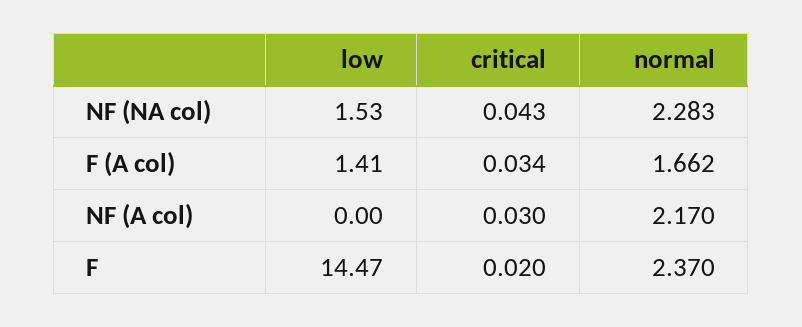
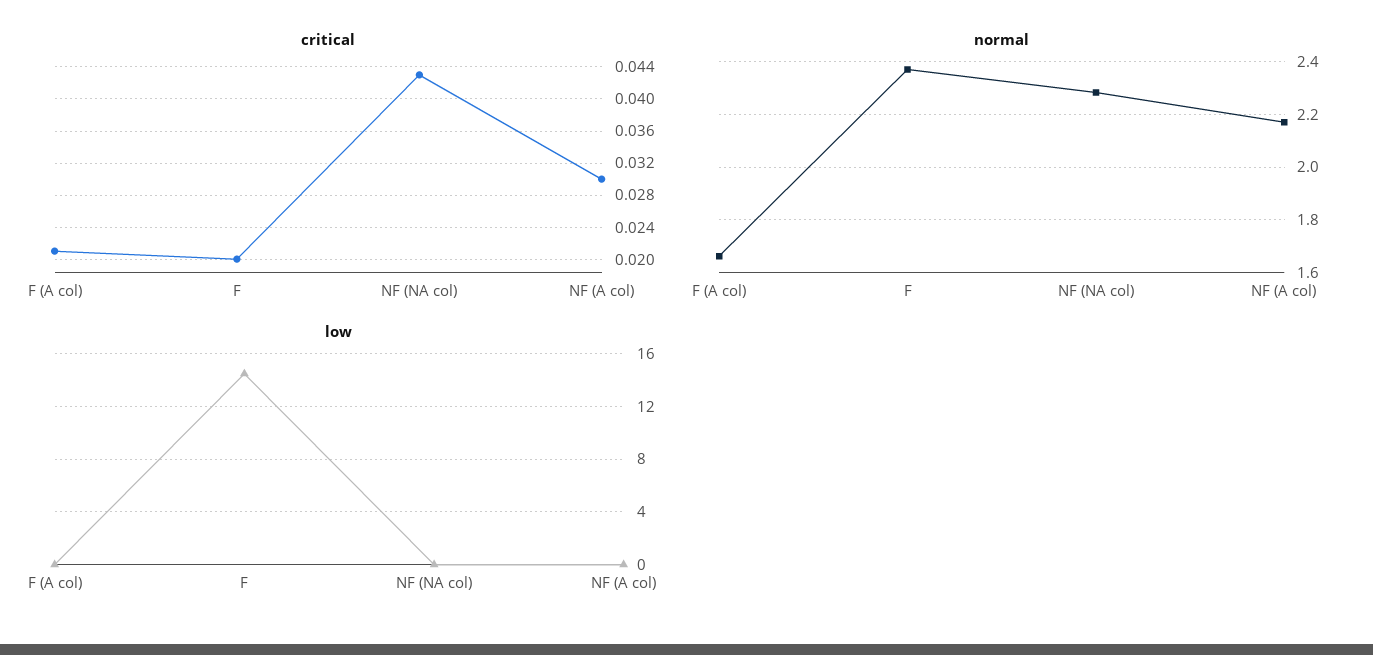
  {
    "low": {
-     "NF (NA col)": 1.53,
+     "NF (NA col)": 0,
-     "F (A col)": 1.41,
+     "F (A col)": 0,
      "NF (A col)": 0,
      "F": 14.47
    },
    "critical": {
      "NF (NA col)": 0.043,
-     "F (A col)": 0.034,
+     "F (A col)": 0.021,
      "NF (A col)": 0.03,
      "F": 0.02
    },
    "normal": {
      "NF (NA col)": 2.283,
      "F (A col)": 1.662,
      "NF (A col)": 2.17,
      "F": 2.37
    }
  }

